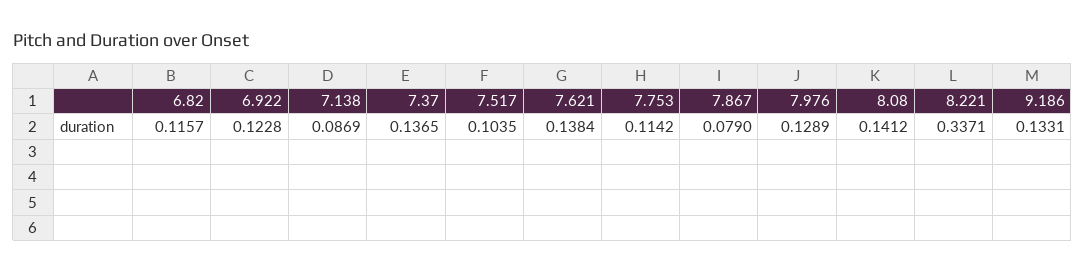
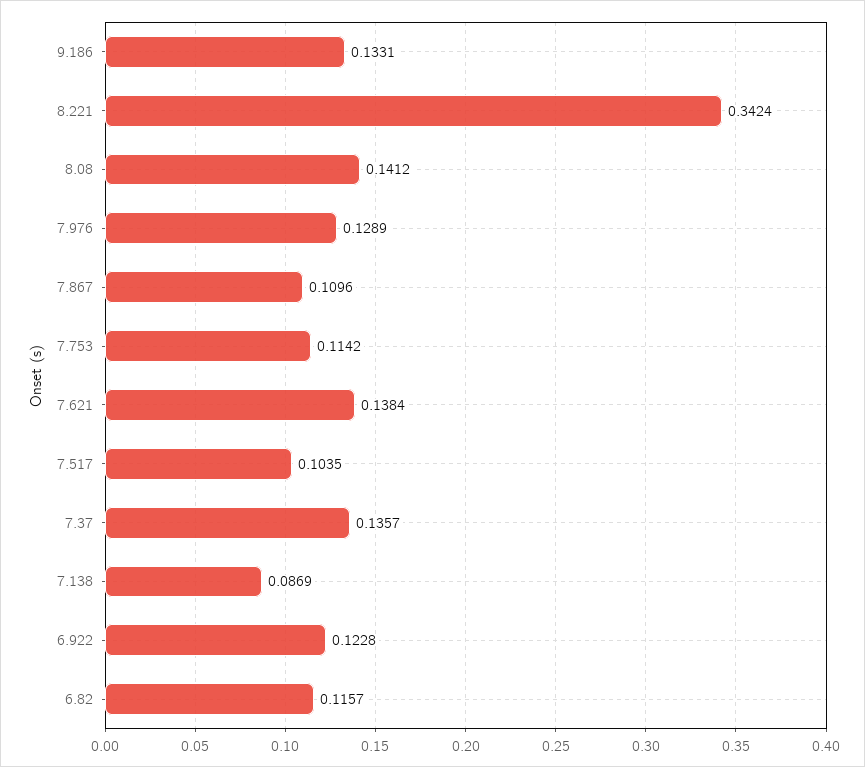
  {
    "6.82": 0.1157,
    "6.922": 0.1228,
    "7.138": 0.0869,
-   "7.37": 0.1365,
+   "7.37": 0.1357,
    "7.517": 0.1035,
    "7.621": 0.1384,
    "7.753": 0.1142,
-   "7.867": 0.079,
+   "7.867": 0.1096,
    "7.976": 0.1289,
    "8.08": 0.1412,
-   "8.221": 0.3371,
+   "8.221": 0.3424,
    "9.186": 0.1331
  }

